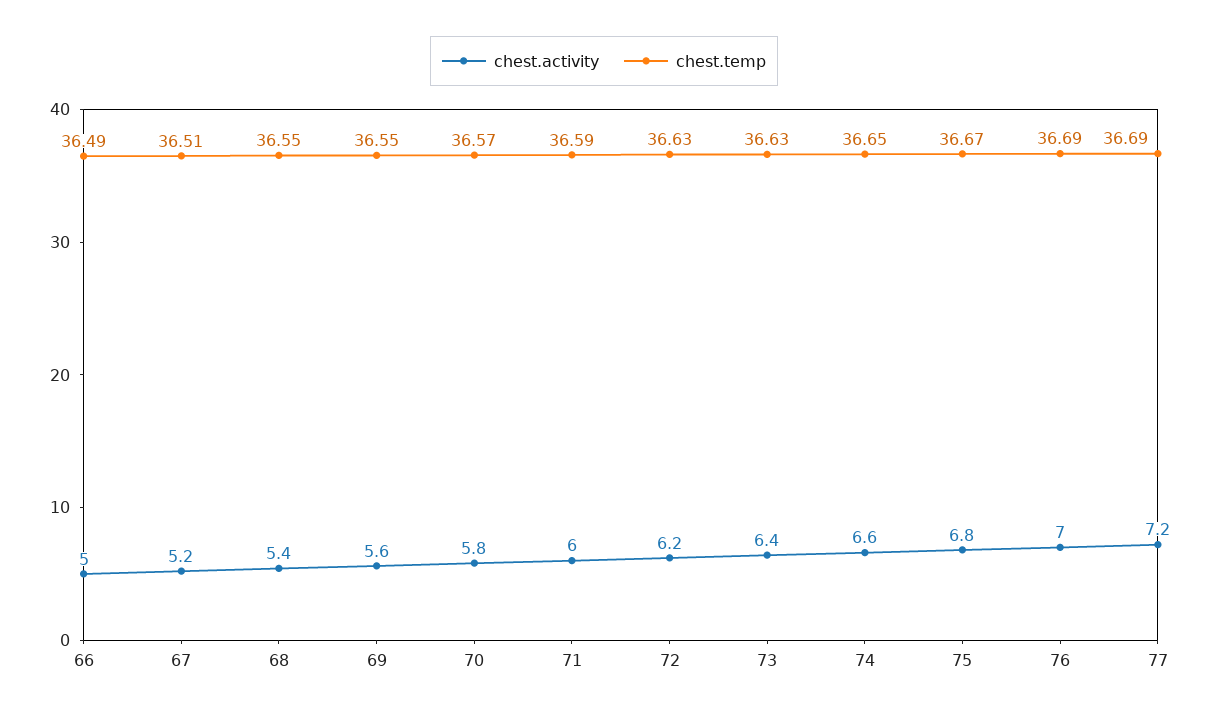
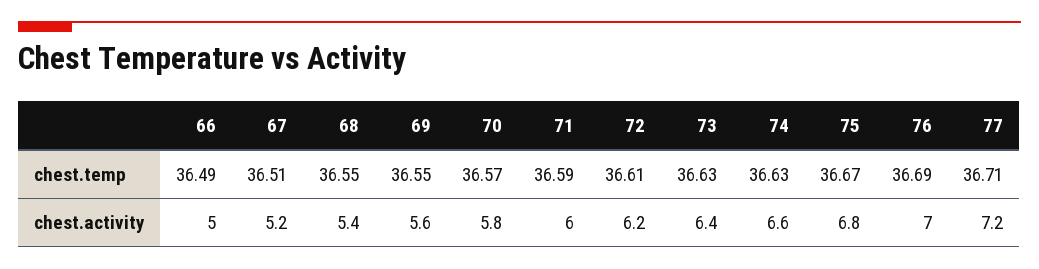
  {
    "chest.activity": {
      "66": 5,
      "67": 5.2,
      "68": 5.4,
      "69": 5.6,
      "70": 5.8,
      "71": 6,
      "72": 6.2,
      "73": 6.4,
      "74": 6.6,
      "75": 6.8,
      "76": 7,
      "77": 7.2
    },
    "chest.temp": {
      "66": 36.49,
      "67": 36.51,
      "68": 36.55,
      "69": 36.55,
      "70": 36.57,
      "71": 36.59,
-     "72": 36.63,
+     "72": 36.61,
      "73": 36.63,
-     "74": 36.65,
+     "74": 36.63,
      "75": 36.67,
      "76": 36.69,
-     "77": 36.69
+     "77": 36.71
    }
  }

